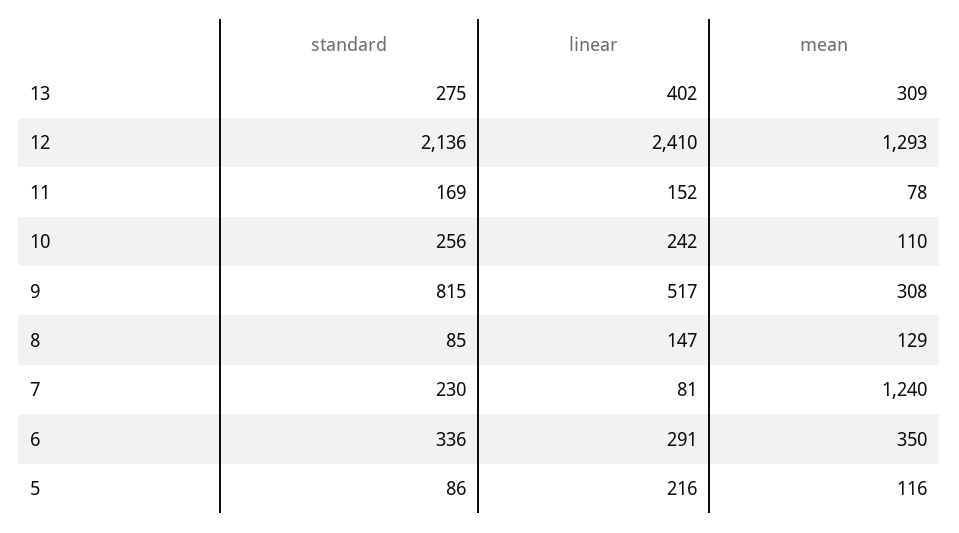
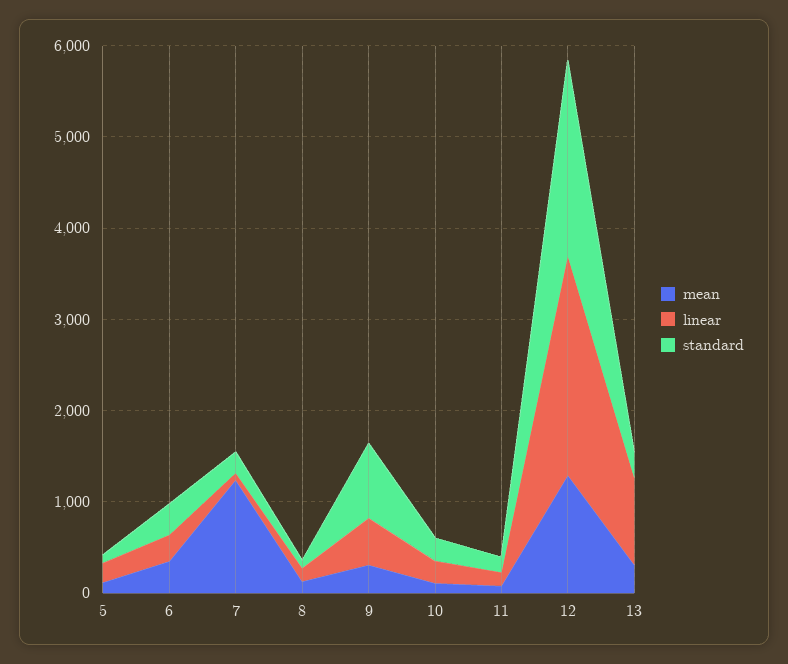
  {
    "standard": {
      "13": 275,
      "12": 2136,
      "11": 169,
      "10": 256,
      "9": 815,
      "8": 85,
      "7": 230,
      "6": 336,
      "5": 86
    },
    "linear": {
-     "13": 402,
+     "13": 1000,
      "12": 2410,
      "11": 152,
      "10": 242,
      "9": 517,
      "8": 147,
      "7": 81,
      "6": 291,
      "5": 216
    },
    "mean": {
      "13": 309,
      "12": 1293,
      "11": 78,
      "10": 110,
      "9": 308,
      "8": 129,
      "7": 1240,
      "6": 350,
      "5": 116
    }
  }

